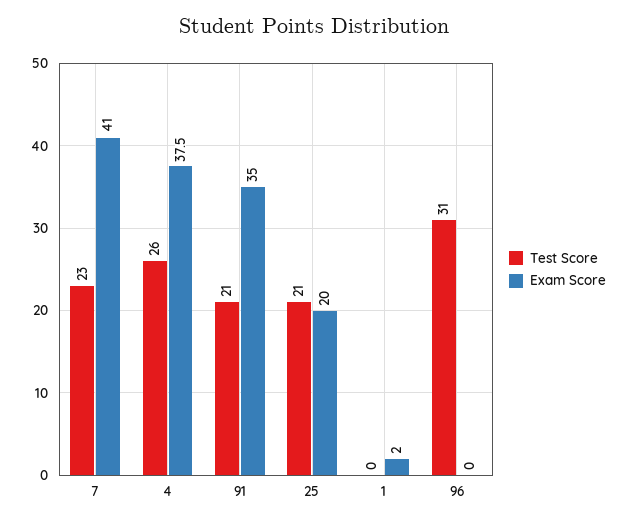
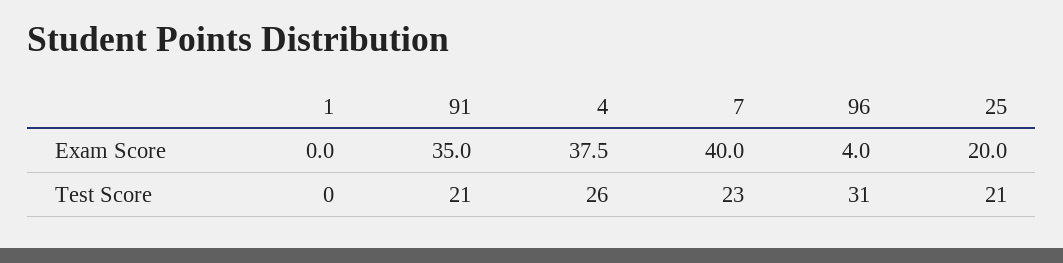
  {
    "Test Score": {
      "7": 23,
      "4": 26,
      "91": 21,
      "25": 21,
      "1": 0,
      "96": 31
    },
    "Exam Score": {
-     "7": 41,
+     "7": 40,
      "4": 37.5,
      "91": 35,
      "25": 20,
-     "1": 2,
+     "1": 0,
-     "96": 0
+     "96": 4
    }
  }

